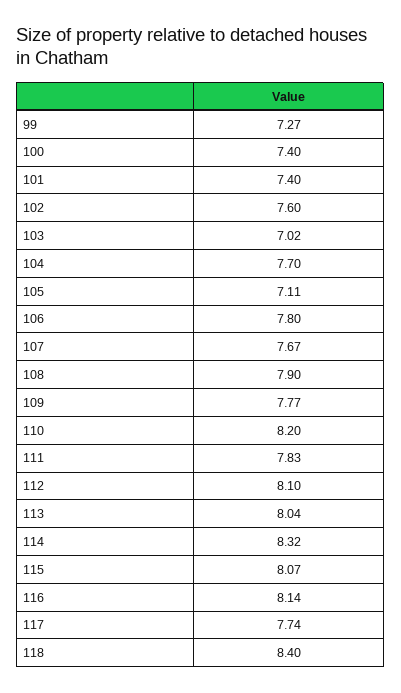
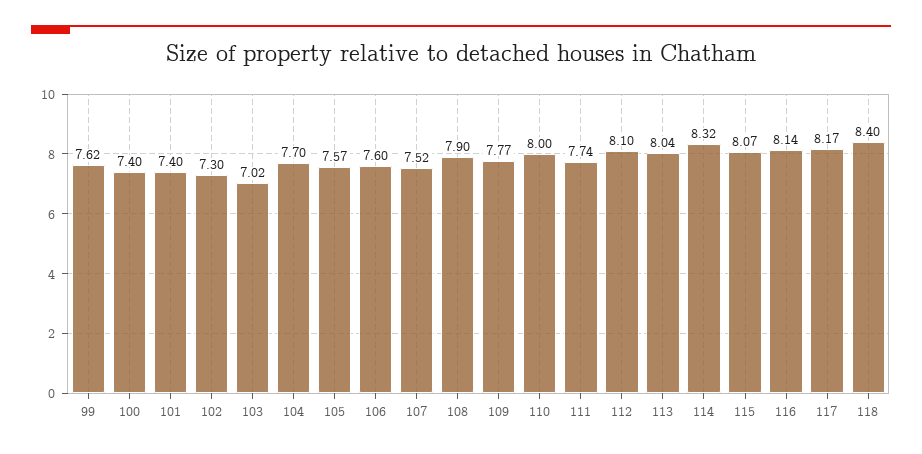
  {
-   "99": 7.27,
+   "99": 7.62,
    "100": 7.4,
    "101": 7.4,
-   "102": 7.6,
+   "102": 7.3,
    "103": 7.02,
    "104": 7.7,
-   "105": 7.11,
+   "105": 7.57,
-   "106": 7.8,
+   "106": 7.6,
-   "107": 7.67,
+   "107": 7.52,
    "108": 7.9,
    "109": 7.77,
-   "110": 8.2,
+   "110": 8,
-   "111": 7.83,
+   "111": 7.74,
    "112": 8.1,
    "113": 8.04,
    "114": 8.32,
    "115": 8.07,
    "116": 8.14,
-   "117": 7.74,
+   "117": 8.17,
    "118": 8.4
  }

